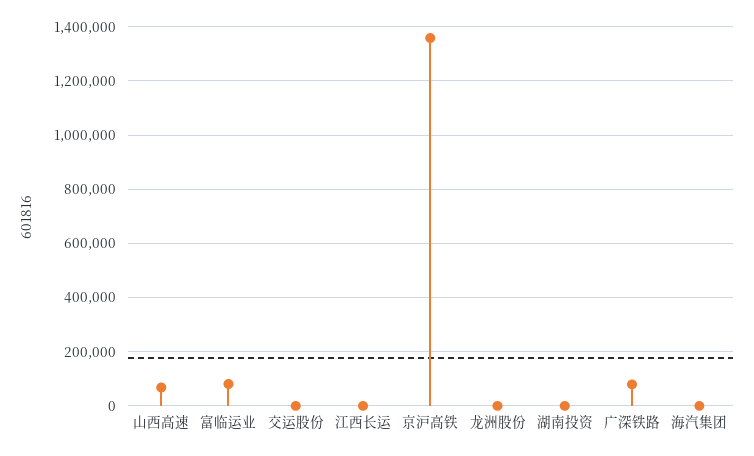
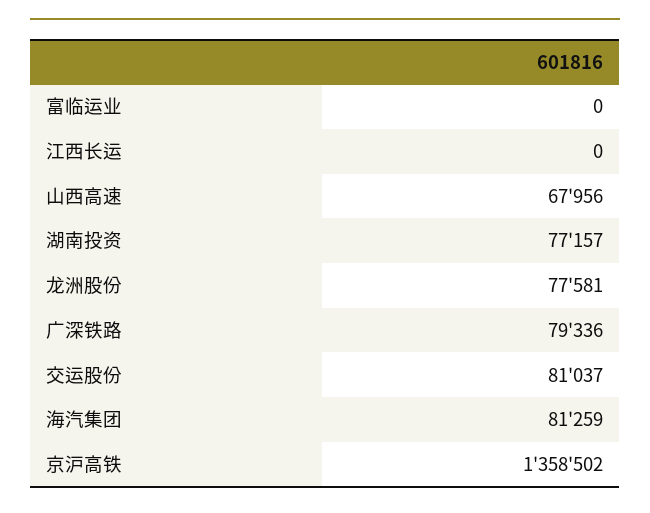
  {
    "山西高速": 67956,
-   "富临运业": 75000,
+   "富临运业": 0,
-   "交运股份": 0,
+   "交运股份": 81037,
    "江西长运": 0,
    "京沪高铁": 1358502,
-   "龙洲股份": 0,
+   "龙洲股份": 77581,
-   "湖南投资": 0,
+   "湖南投资": 77157,
    "广深铁路": 79336,
-   "海汽集团": 0
+   "海汽集团": 81259
  }

